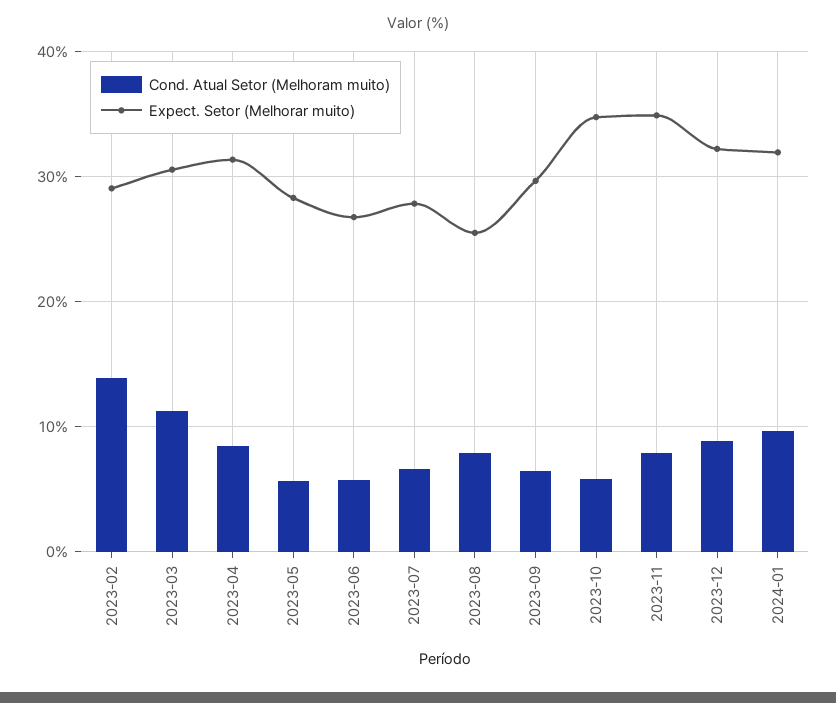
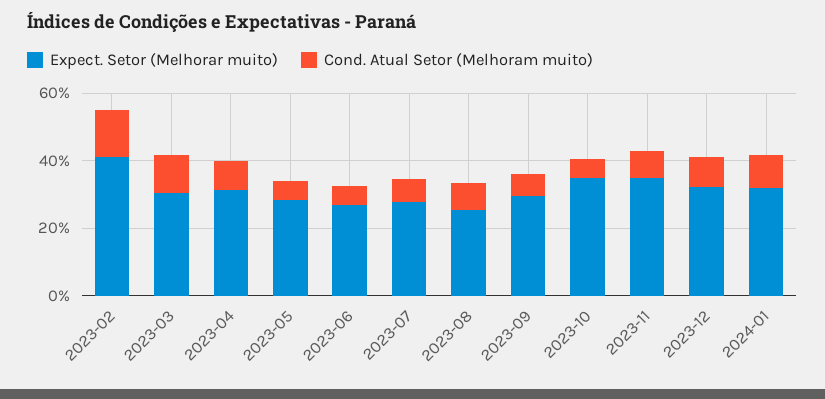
  {
    "Cond. Atual Setor (Melhoram muito)": {
      "2023-02": 14,
      "2023-03": 11,
      "2023-04": 8,
      "2023-05": 6,
      "2023-06": 6,
      "2023-07": 7,
      "2023-08": 8,
      "2023-09": 6,
      "2023-10": 6,
      "2023-11": 8,
      "2023-12": 9,
      "2024-01": 10
    },
    "Expect. Setor (Melhorar muito)": {
-     "2023-02": 29,
+     "2023-02": 40,
      "2023-03": 31,
      "2023-04": 31,
      "2023-05": 28,
      "2023-06": 27,
      "2023-07": 28,
      "2023-08": 26,
      "2023-09": 30,
      "2023-10": 35,
      "2023-11": 35,
      "2023-12": 32,
      "2024-01": 32
    }
  }

